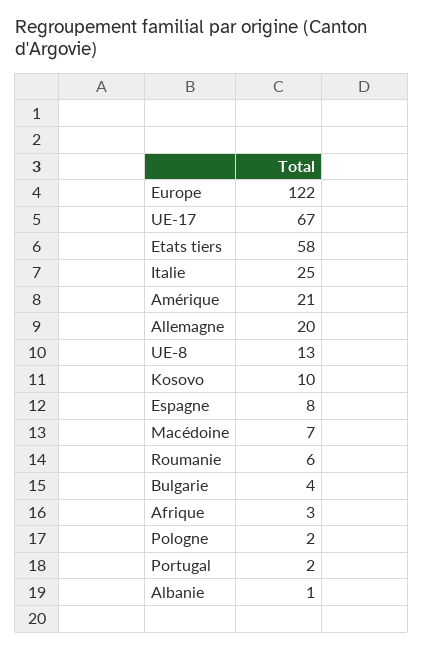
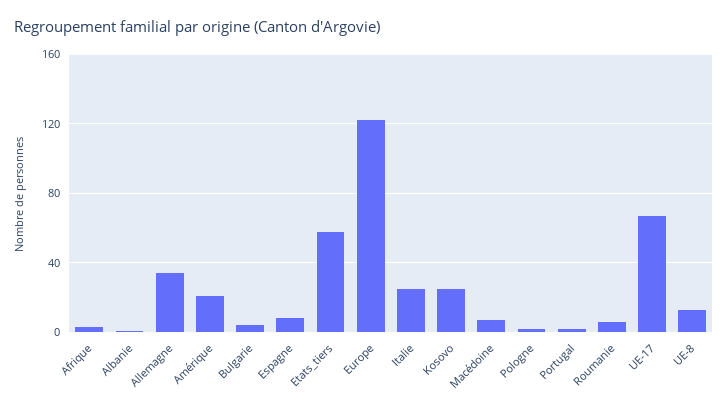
  {
    "Europe": 122,
    "UE-17": 67,
    "Etats tiers": 58,
    "Italie": 25,
    "Amérique": 21,
-   "Allemagne": 20,
+   "Allemagne": 35,
    "UE-8": 13,
-   "Kosovo": 10,
+   "Kosovo": 25,
    "Espagne": 8,
    "Macédoine": 7,
    "Roumanie": 6,
    "Bulgarie": 4,
    "Afrique": 3,
    "Pologne": 2,
    "Portugal": 2,
    "Albanie": 1
  }

